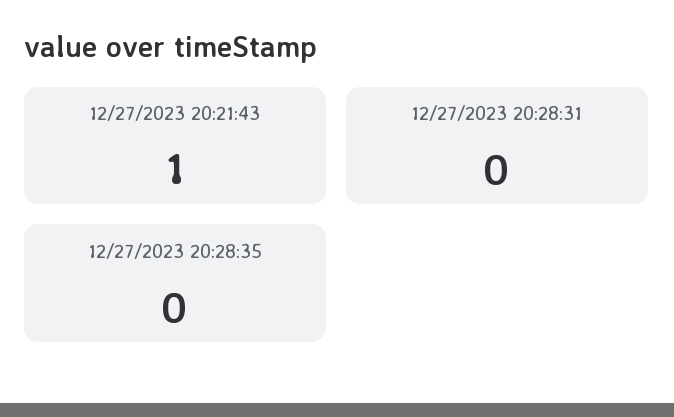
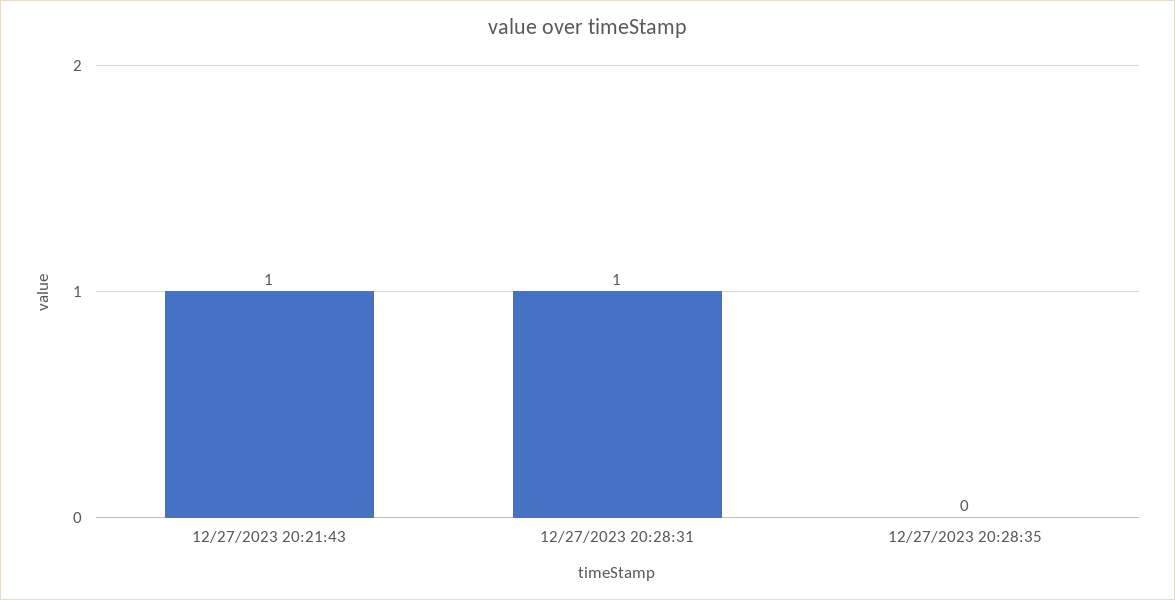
  {
    "12/27/2023 20:21:43": 1,
-   "12/27/2023 20:28:31": 0,
+   "12/27/2023 20:28:31": 1,
    "12/27/2023 20:28:35": 0
  }

